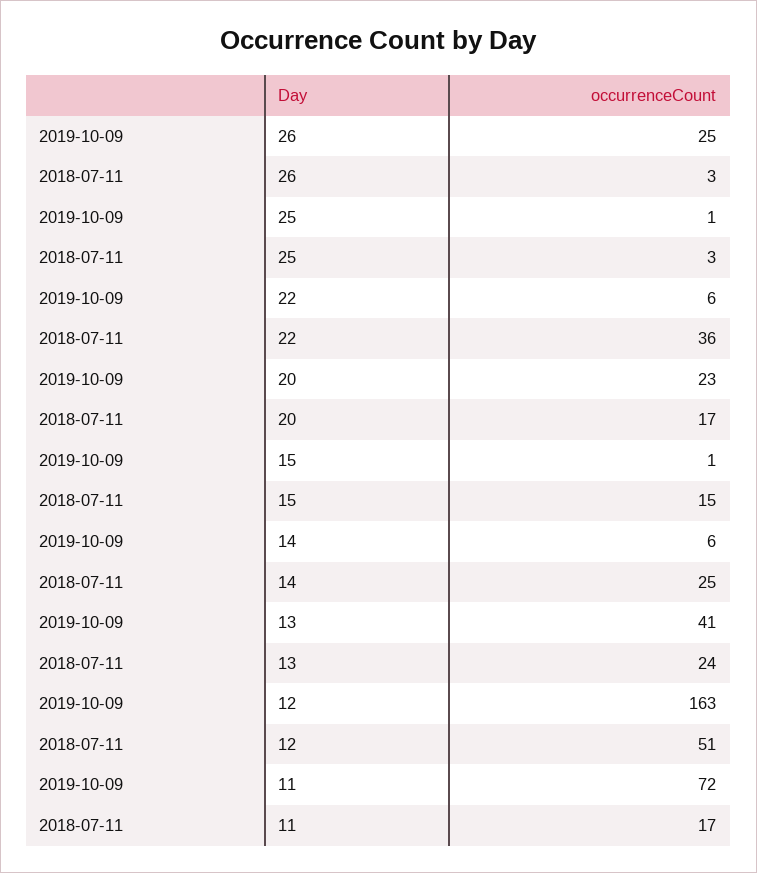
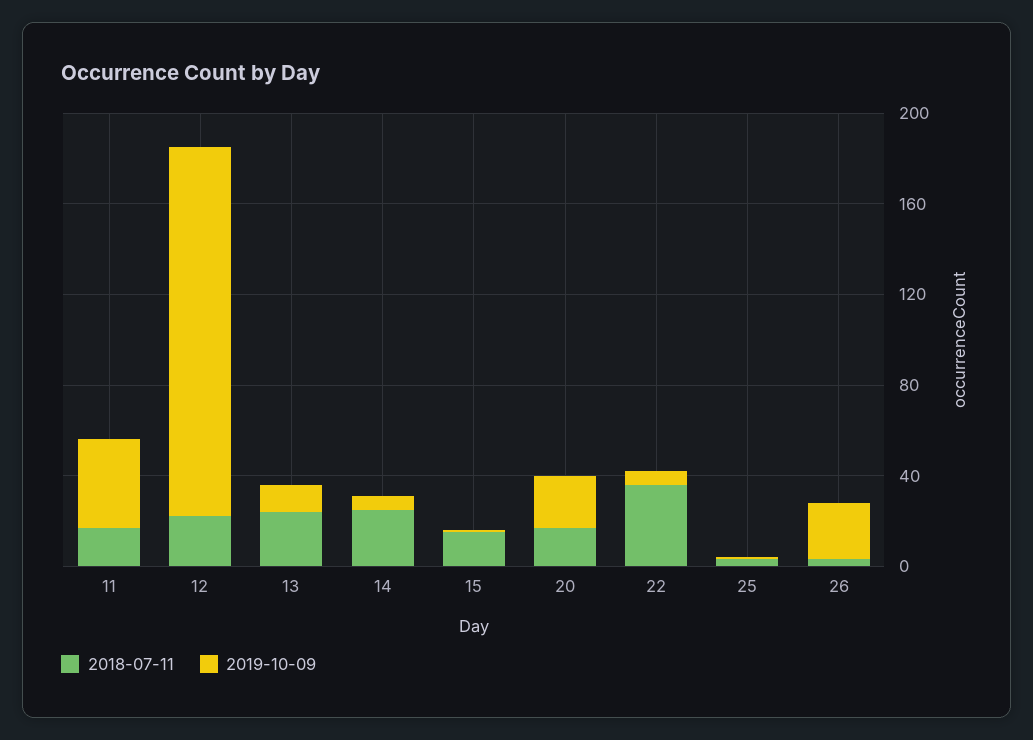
  {
    "2019-10-09": {
      "26": 25,
      "25": 1,
      "22": 6,
      "20": 23,
      "15": 1,
      "14": 6,
-     "13": 41,
+     "13": 10,
      "12": 163,
-     "11": 72
+     "11": 40
    },
    "2018-07-11": {
      "26": 3,
      "25": 3,
      "22": 36,
      "20": 17,
      "15": 15,
      "14": 25,
      "13": 24,
-     "12": 51,
+     "12": 20,
      "11": 17
    }
  }

